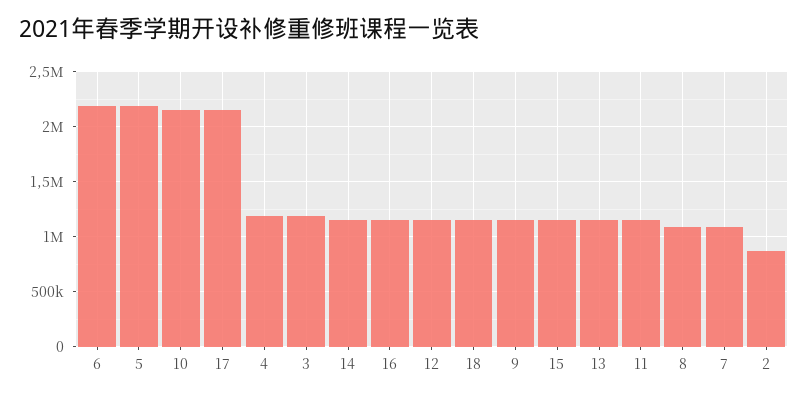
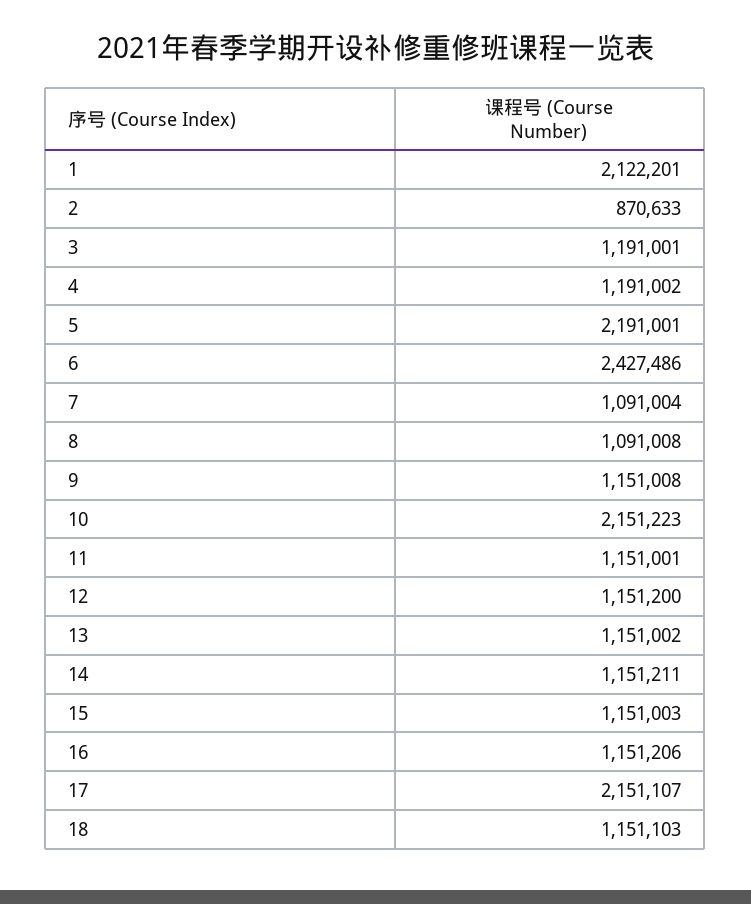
  {
-   "6": 2200000,
+   "6": 2427486,
    "5": 2191001,
    "10": 2151223,
    "17": 2151107,
    "4": 1191002,
    "3": 1191001,
    "14": 1151211,
    "16": 1151206,
    "12": 1151200,
    "18": 1151103,
    "9": 1151008,
    "15": 1151003,
    "13": 1151002,
    "11": 1151001,
    "8": 1091008,
    "7": 1091004,
-   "2": 870633
+   "2": 870633,
+   "1": 2122201
  }

